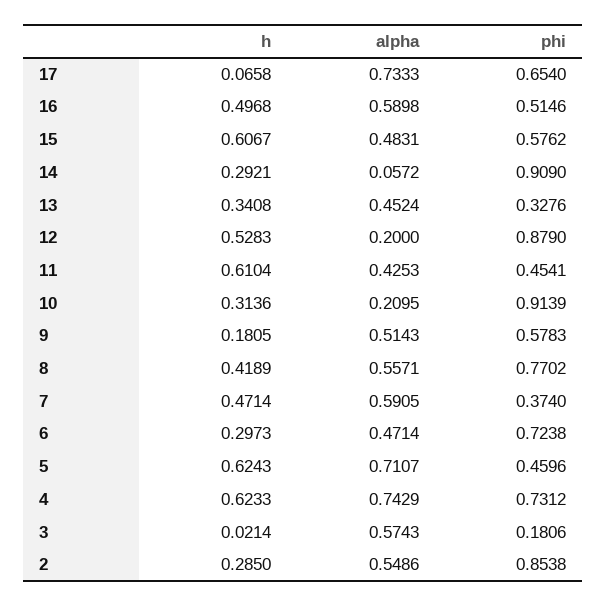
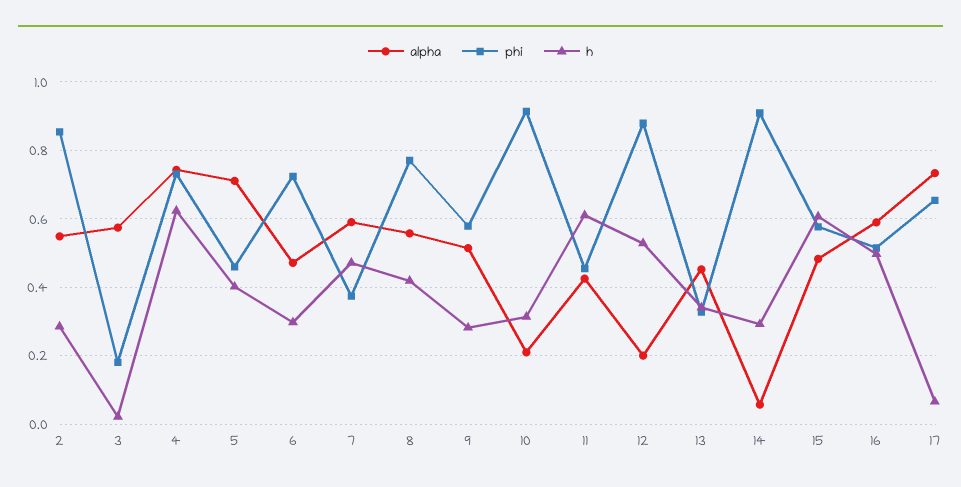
  {
    "h": {
      "17": 0.0658,
      "16": 0.4968,
      "15": 0.6067,
      "14": 0.2921,
      "13": 0.3408,
      "12": 0.5283,
      "11": 0.6104,
      "10": 0.3136,
-     "9": 0.1805,
+     "9": 0.28,
      "8": 0.4189,
      "7": 0.4714,
      "6": 0.2973,
-     "5": 0.6243,
+     "5": 0.4,
      "4": 0.6233,
      "3": 0.0214,
      "2": 0.285
    },
    "alpha": {
      "17": 0.7333,
      "16": 0.5898,
      "15": 0.4831,
      "14": 0.0572,
      "13": 0.4524,
      "12": 0.2,
      "11": 0.4253,
      "10": 0.2095,
      "9": 0.5143,
      "8": 0.5571,
      "7": 0.5905,
      "6": 0.4714,
      "5": 0.7107,
      "4": 0.7429,
      "3": 0.5743,
      "2": 0.5486
    },
    "phi": {
      "17": 0.654,
      "16": 0.5146,
      "15": 0.5762,
      "14": 0.909,
      "13": 0.3276,
      "12": 0.879,
      "11": 0.4541,
      "10": 0.9139,
      "9": 0.5783,
      "8": 0.7702,
      "7": 0.374,
      "6": 0.7238,
      "5": 0.4596,
      "4": 0.7312,
      "3": 0.1806,
      "2": 0.8538
    }
  }

